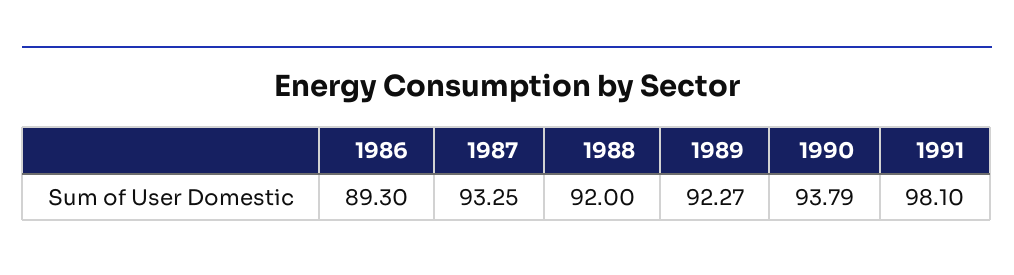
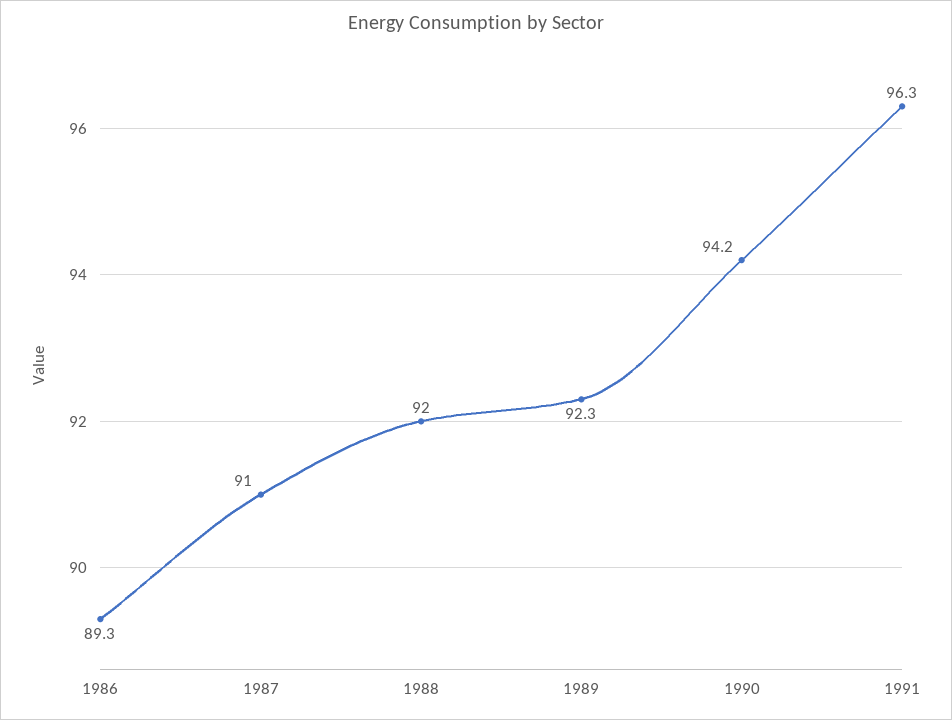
  {
    "1986": 89.3,
-   "1987": 93.25,
+   "1987": 91,
    "1988": 92,
    "1989": 92.27,
-   "1990": 93.79,
+   "1990": 94.2,
-   "1991": 98.1
+   "1991": 96.3
  }

